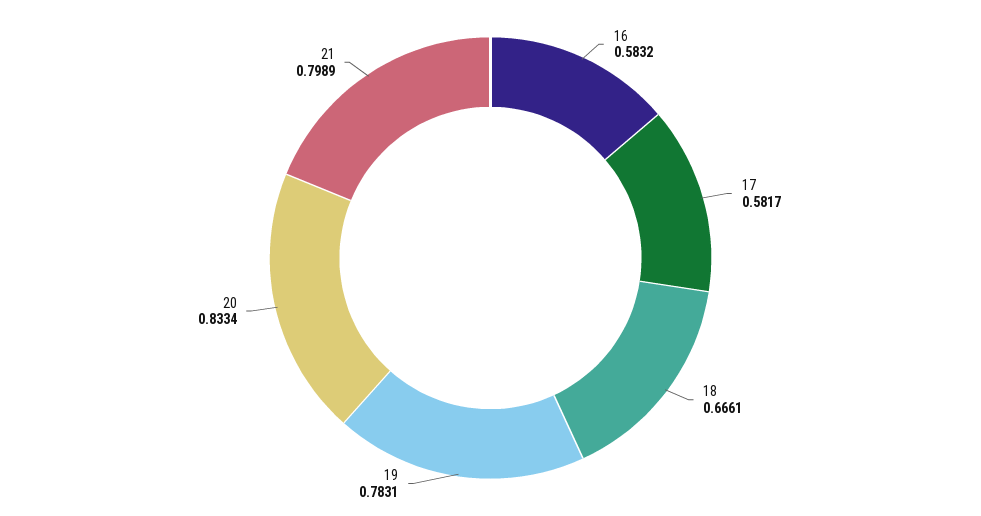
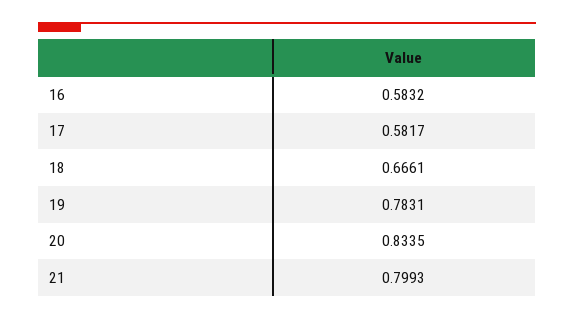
  {
    "16": 0.5832,
    "17": 0.5817,
    "18": 0.6661,
    "19": 0.7831,
-   "20": 0.8334,
+   "20": 0.8335,
-   "21": 0.7989
+   "21": 0.7993
  }

